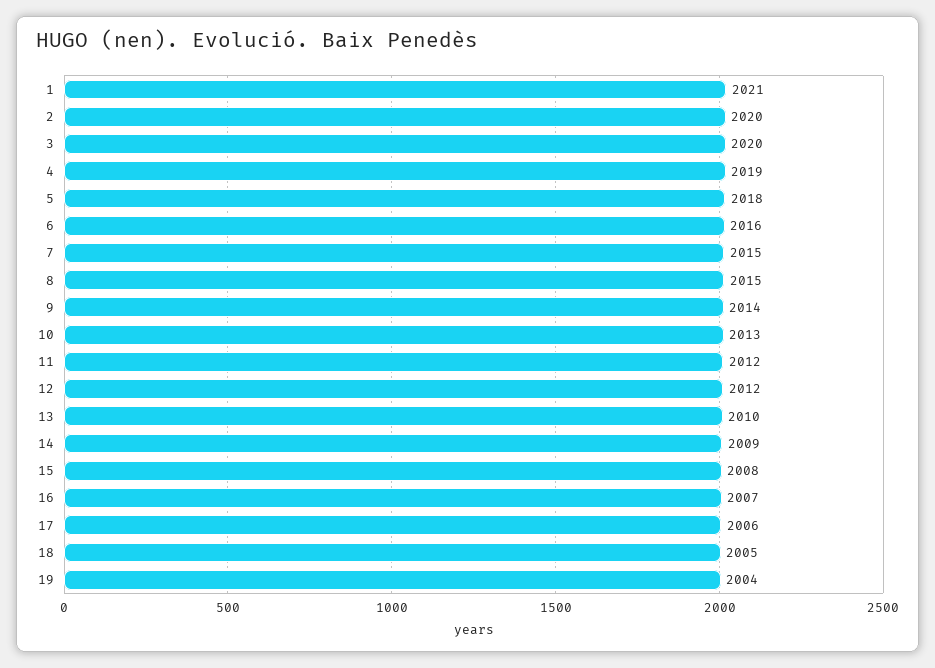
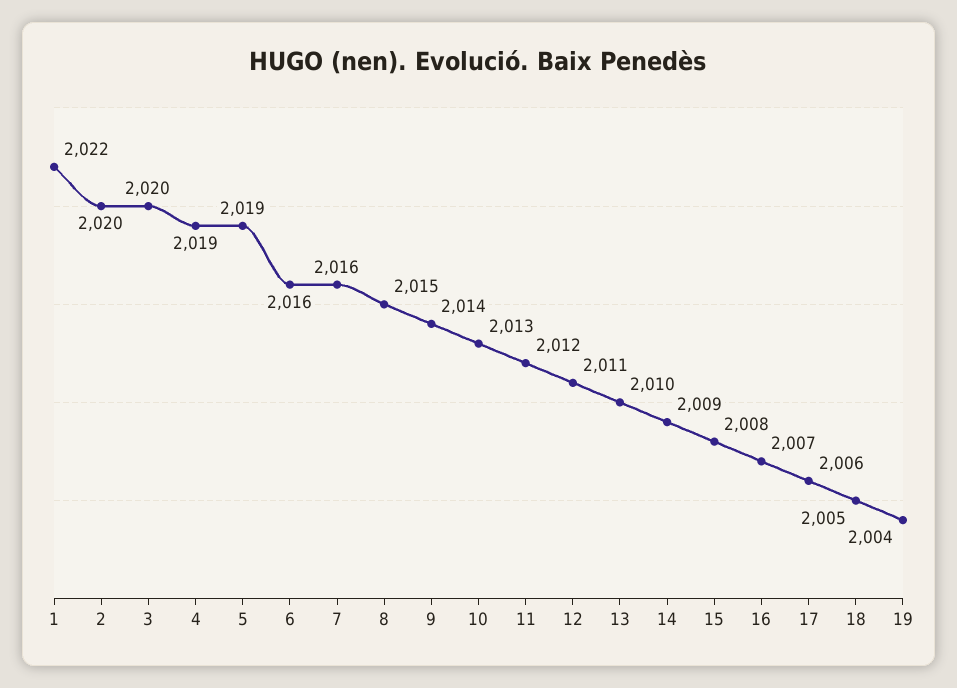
  {
-   "1": 2021,
+   "1": 2022,
    "2": 2020,
    "3": 2020,
    "4": 2019,
-   "5": 2018,
+   "5": 2019,
    "6": 2016,
-   "7": 2015,
+   "7": 2016,
    "8": 2015,
    "9": 2014,
    "10": 2013,
    "11": 2012,
-   "12": 2012,
+   "12": 2011,
    "13": 2010,
    "14": 2009,
    "15": 2008,
    "16": 2007,
    "17": 2006,
    "18": 2005,
    "19": 2004
  }

